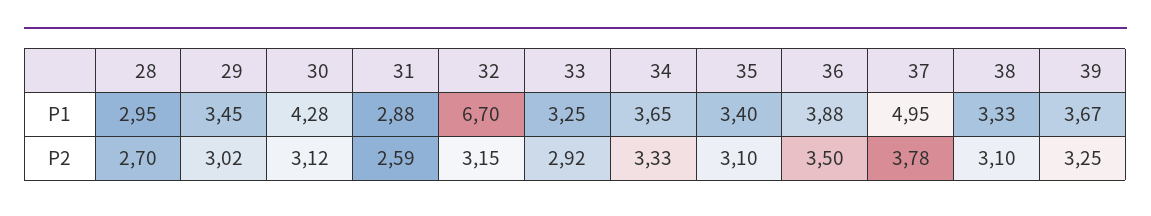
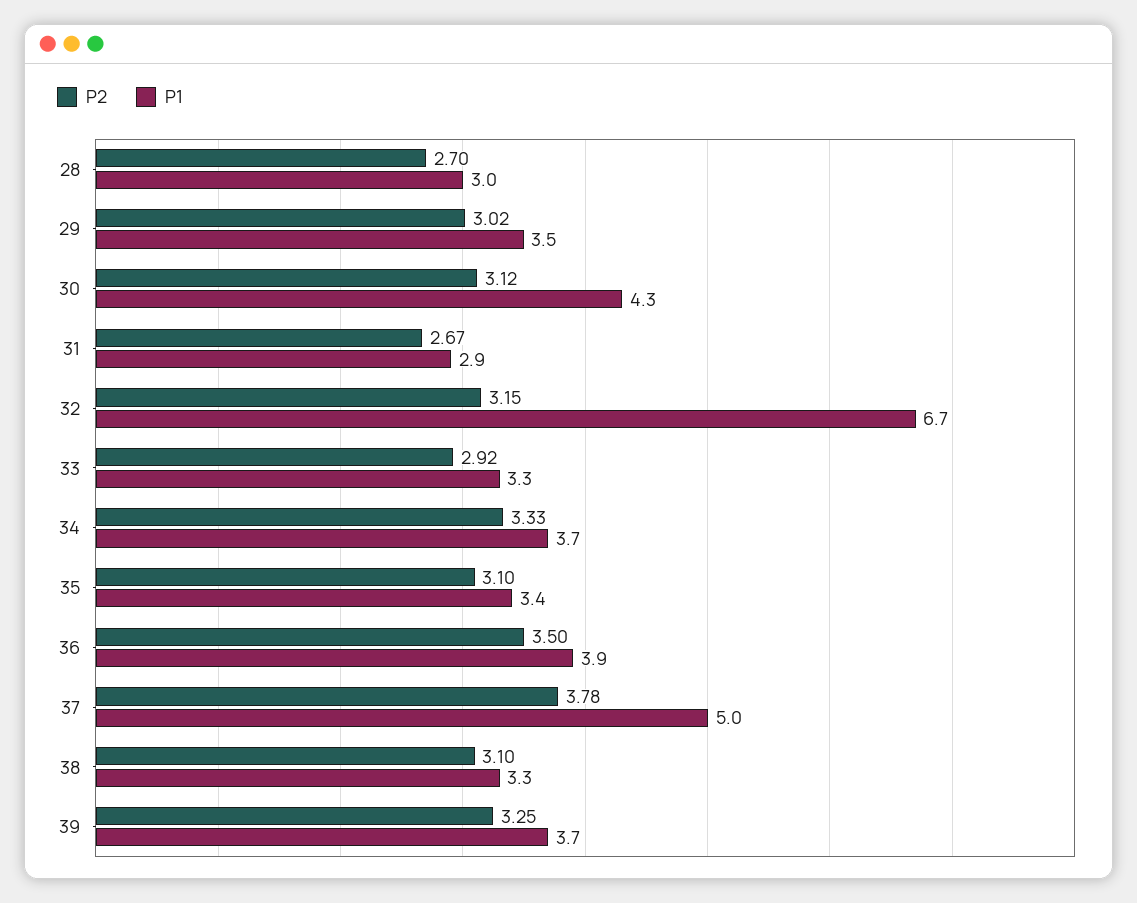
  {
    "P1": {
      "28": 2.95,
      "29": 3.45,
      "30": 4.28,
      "31": 2.88,
      "32": 6.7,
      "33": 3.25,
      "34": 3.65,
      "35": 3.4,
      "36": 3.88,
      "37": 4.95,
      "38": 3.33,
      "39": 3.67
    },
    "P2": {
      "28": 2.7,
      "29": 3.02,
      "30": 3.12,
-     "31": 2.59,
+     "31": 2.67,
      "32": 3.15,
      "33": 2.92,
      "34": 3.33,
      "35": 3.1,
      "36": 3.5,
      "37": 3.78,
      "38": 3.1,
      "39": 3.25
    }
  }

